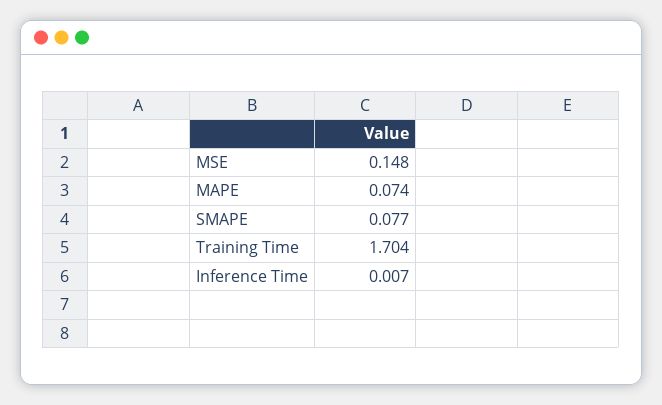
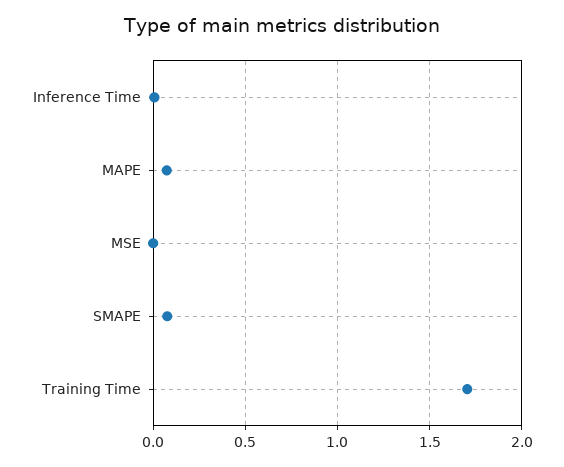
  {
-   "MSE": 0.148,
+   "MSE": 0,
    "MAPE": 0.074,
    "SMAPE": 0.077,
    "Training Time": 1.704,
    "Inference Time": 0.007
  }

